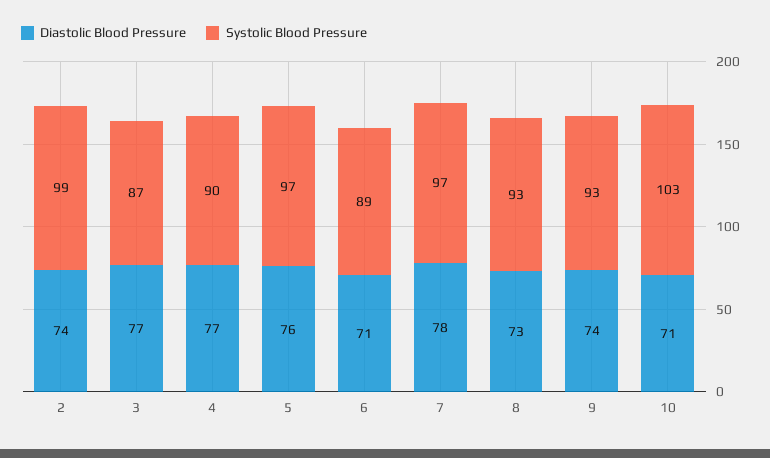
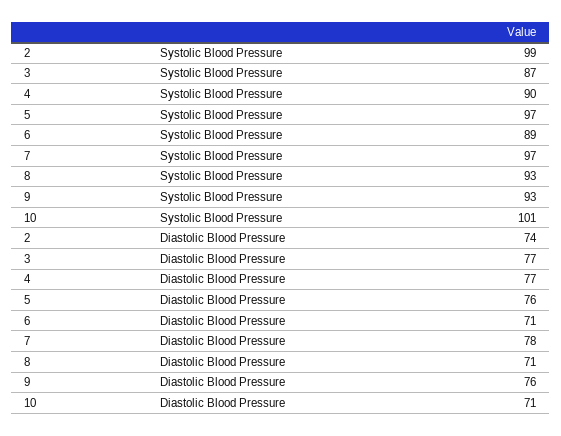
  {
    "Diastolic Blood Pressure": {
      "2": 74,
      "3": 77,
      "4": 77,
      "5": 76,
      "6": 71,
      "7": 78,
-     "8": 73,
+     "8": 71,
-     "9": 74,
+     "9": 76,
      "10": 71
    },
    "Systolic Blood Pressure": {
      "2": 99,
      "3": 87,
      "4": 90,
      "5": 97,
      "6": 89,
      "7": 97,
      "8": 93,
      "9": 93,
-     "10": 103
+     "10": 101
    }
  }

